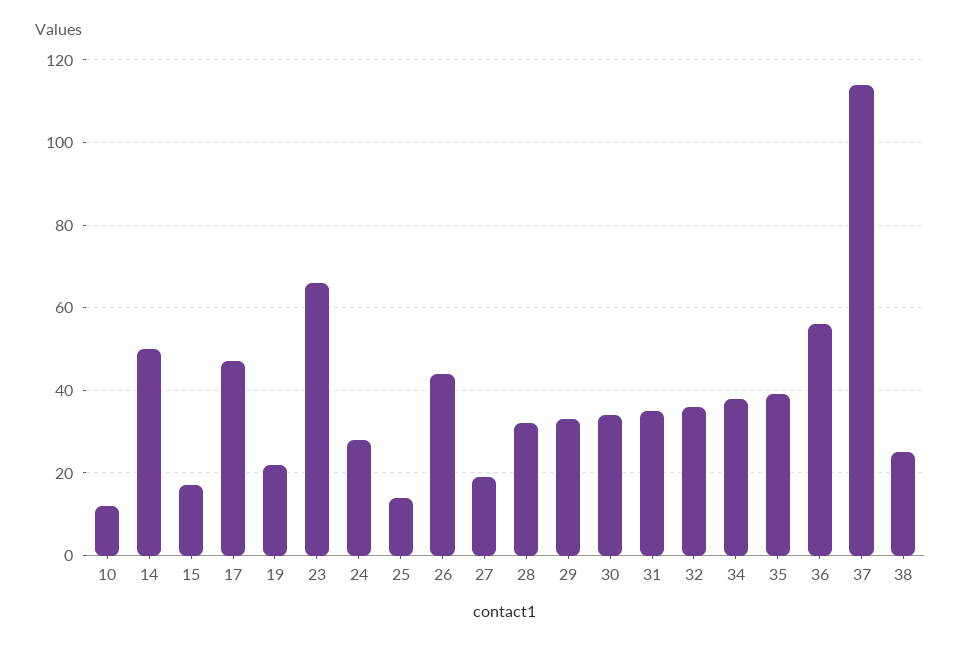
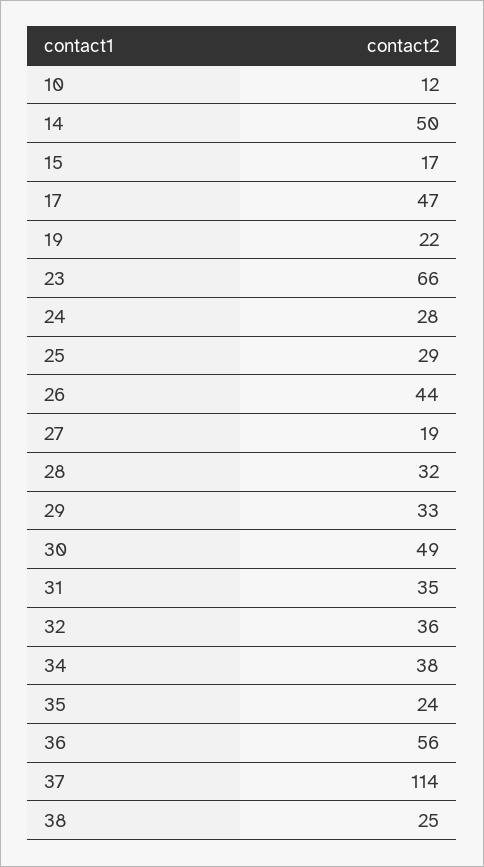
  {
    "10": 12,
    "14": 50,
    "15": 17,
    "17": 47,
    "19": 22,
    "23": 66,
    "24": 28,
-   "25": 15,
+   "25": 29,
    "26": 44,
    "27": 19,
    "28": 32,
    "29": 33,
-   "30": 35,
+   "30": 49,
    "31": 35,
    "32": 36,
    "34": 38,
-   "35": 40,
+   "35": 24,
    "36": 56,
    "37": 114,
    "38": 25
  }

